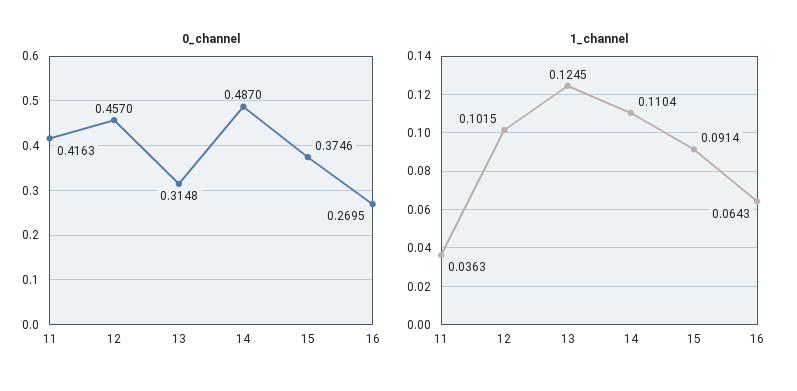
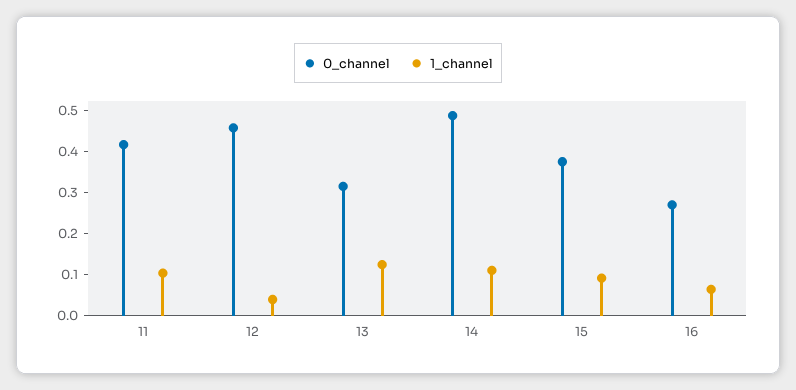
  {
    "0_channel": {
      "11": 0.4163,
      "12": 0.457,
      "13": 0.3148,
      "14": 0.487,
      "15": 0.3746,
      "16": 0.2695
    },
    "1_channel": {
-     "11": 0.0363,
+     "11": 0.1,
-     "12": 0.1015,
+     "12": 0.04,
      "13": 0.1245,
      "14": 0.1104,
      "15": 0.0914,
      "16": 0.0643
    }
  }

